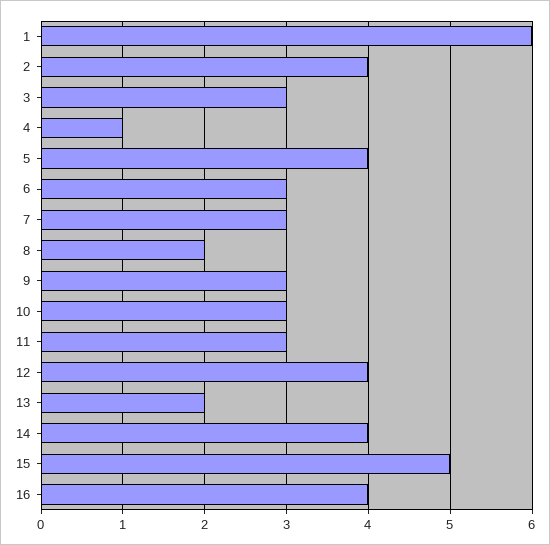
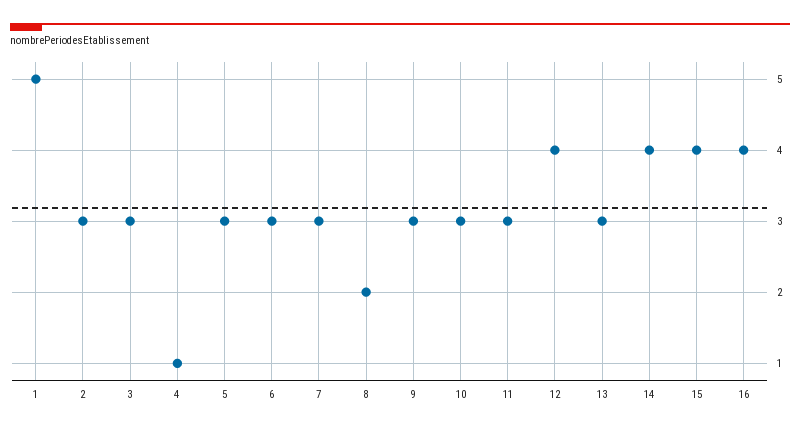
  {
-   "1": 6,
+   "1": 5,
-   "2": 4,
+   "2": 3,
    "3": 3,
    "4": 1,
-   "5": 4,
+   "5": 3,
    "6": 3,
    "7": 3,
    "8": 2,
    "9": 3,
    "10": 3,
    "11": 3,
    "12": 4,
-   "13": 2,
+   "13": 3,
    "14": 4,
-   "15": 5,
+   "15": 4,
    "16": 4
  }

